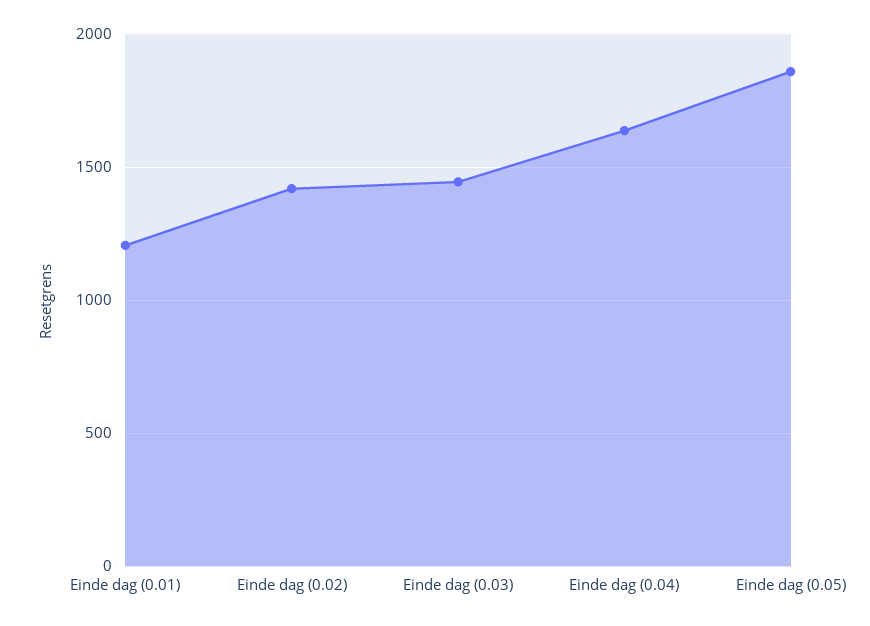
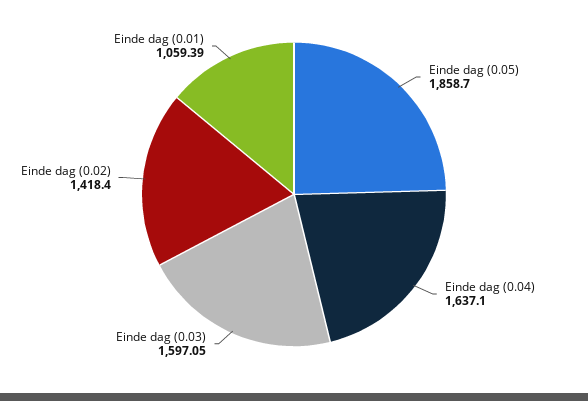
  {
-   "Einde dag (0.01)": 1200,
+   "Einde dag (0.01)": 1059.39,
    "Einde dag (0.02)": 1418.4,
-   "Einde dag (0.03)": 1450,
+   "Einde dag (0.03)": 1597.05,
    "Einde dag (0.04)": 1637.1,
    "Einde dag (0.05)": 1858.7
  }

